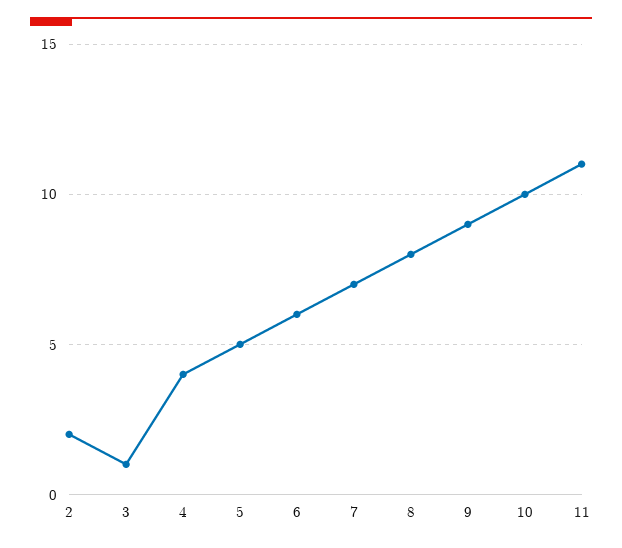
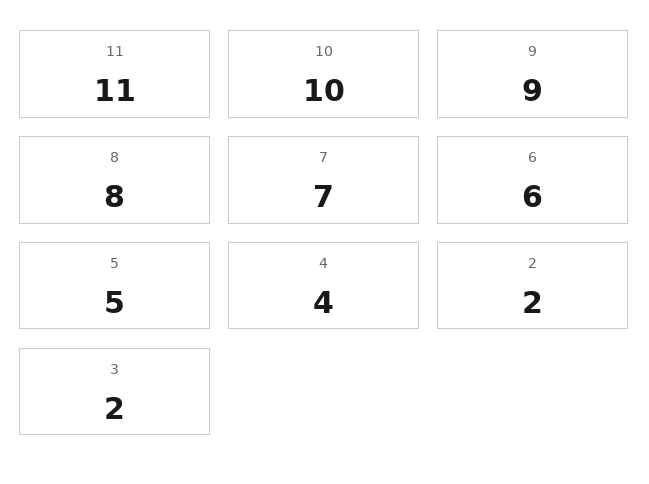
  {
    "2": 2,
-   "3": 1,
+   "3": 2,
    "4": 4,
    "5": 5,
    "6": 6,
    "7": 7,
    "8": 8,
    "9": 9,
    "10": 10,
    "11": 11
  }

